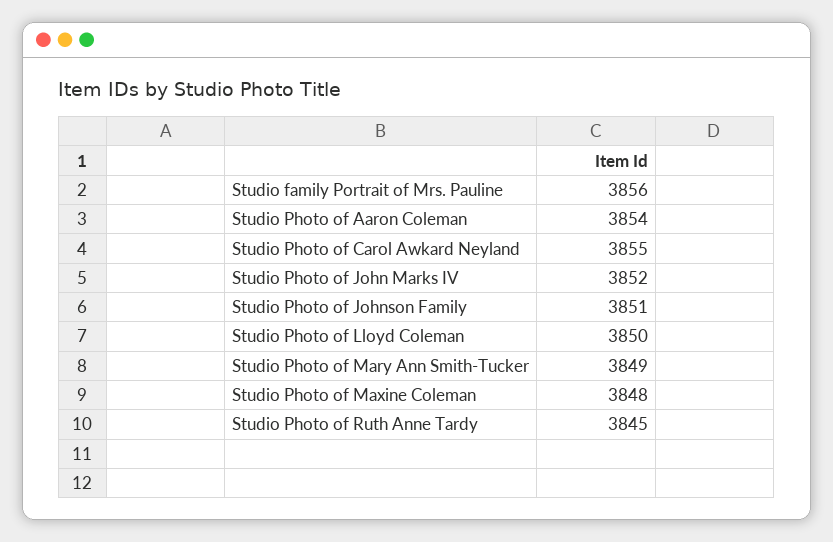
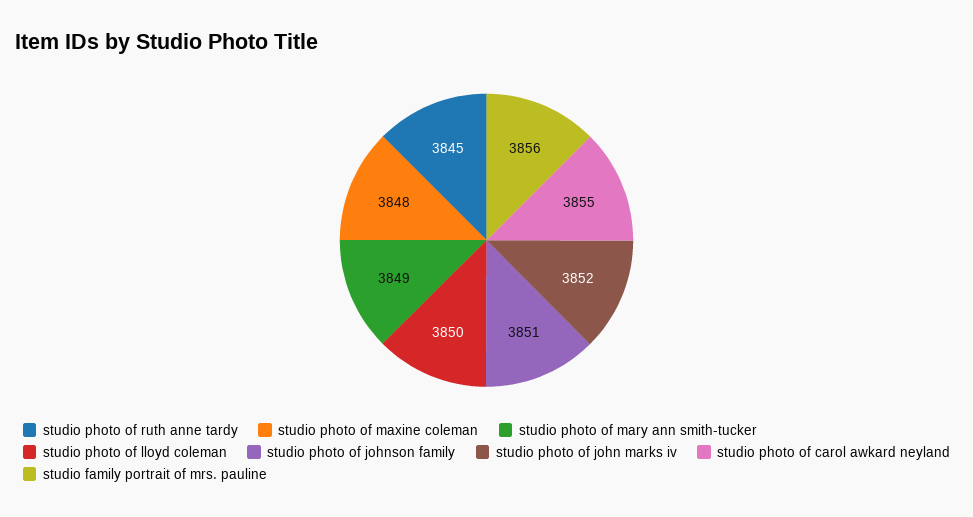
  {
    "Studio family Portrait of Mrs. Pauline": 3856,
-   "Studio Photo of Aaron Coleman": 3854,
    "Studio Photo of Carol Awkard Neyland": 3855,
    "Studio Photo of John Marks IV": 3852,
    "Studio Photo of Johnson Family": 3851,
    "Studio Photo of Lloyd Coleman": 3850,
    "Studio Photo of Mary Ann Smith-Tucker": 3849,
    "Studio Photo of Maxine Coleman": 3848,
    "Studio Photo of Ruth Anne Tardy": 3845
  }

